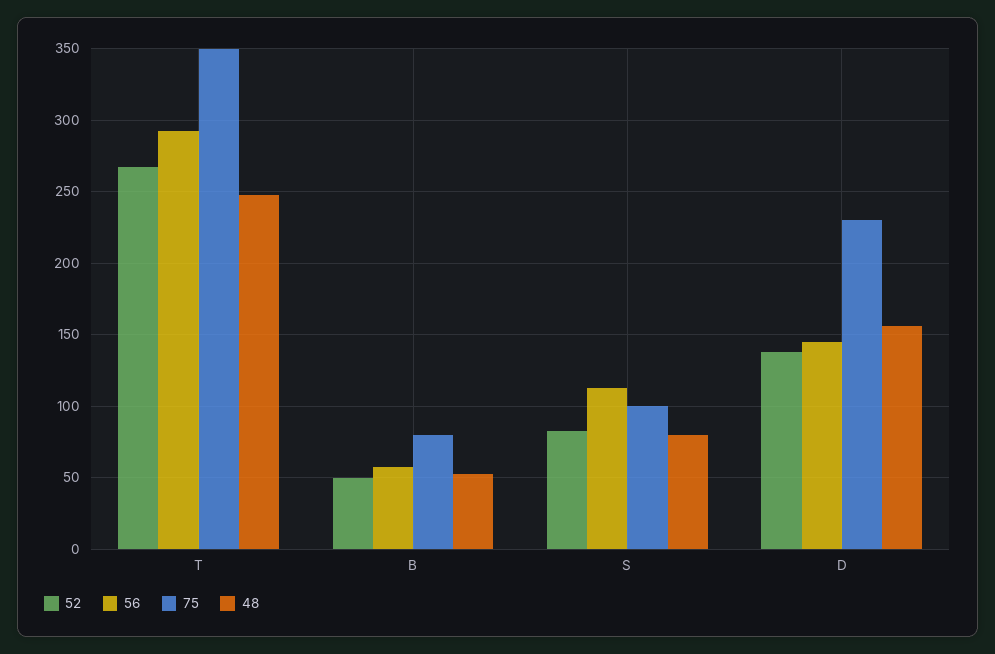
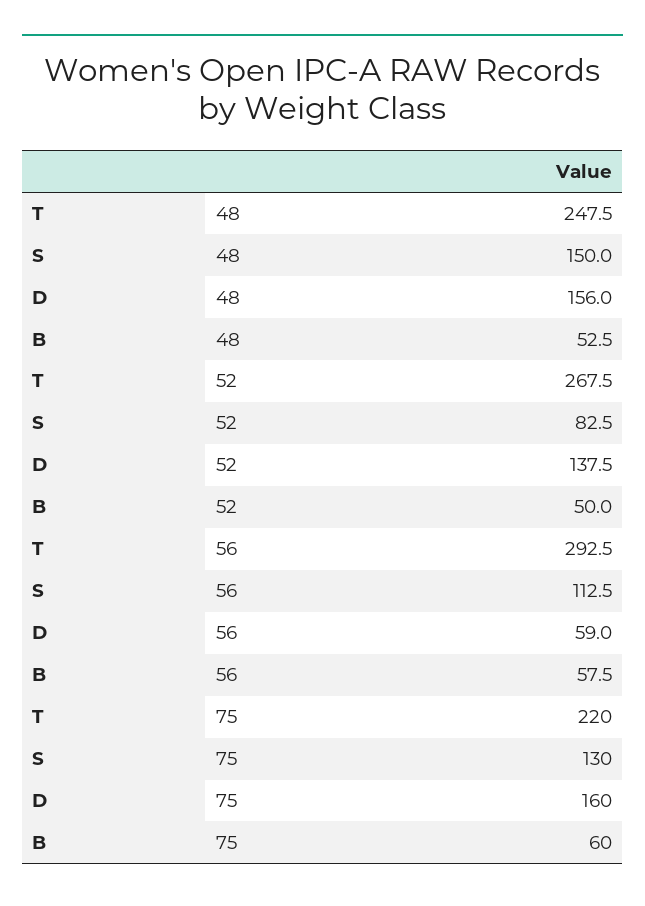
  {
    "52": {
      "T": 267.5,
      "B": 50,
      "S": 82.5,
      "D": 137.5
    },
    "56": {
      "T": 292.5,
      "B": 57.5,
      "S": 112.5,
-     "D": 145
+     "D": 59
    },
    "75": {
-     "T": 350,
+     "T": 220,
-     "B": 80,
+     "B": 60,
-     "S": 100,
+     "S": 130,
-     "D": 230
+     "D": 160
    },
    "48": {
      "T": 247.5,
      "B": 52.5,
-     "S": 80,
+     "S": 150,
      "D": 156
    }
  }

